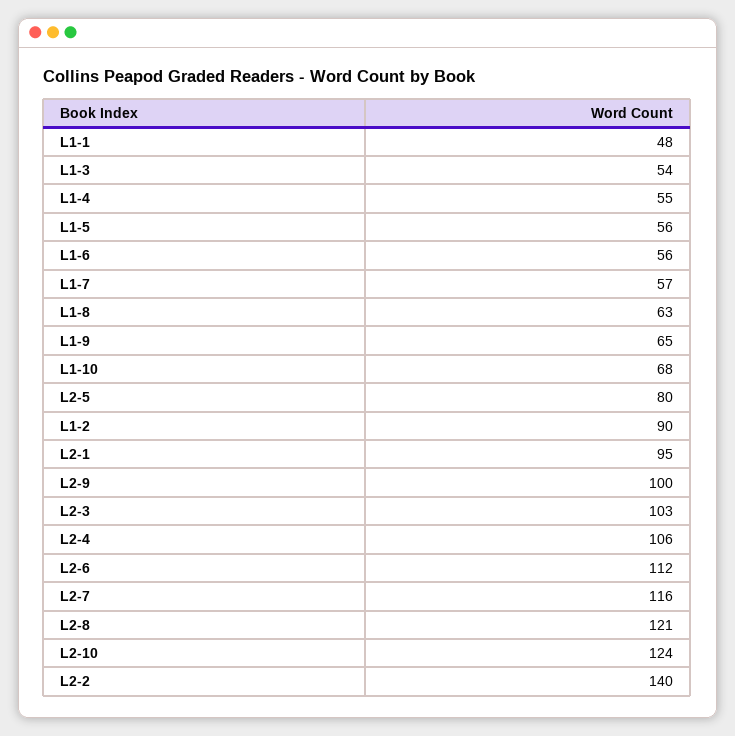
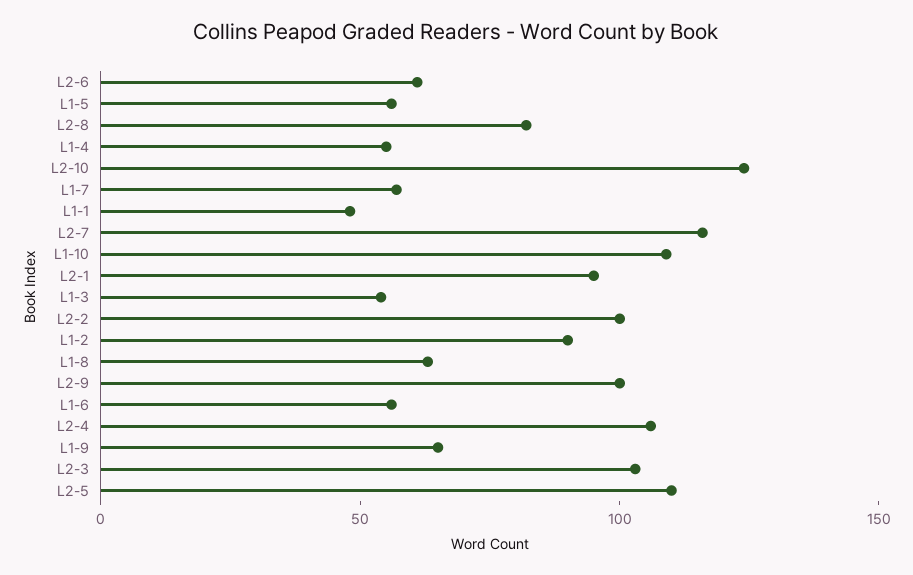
  {
    "L1-1": 48,
    "L1-3": 54,
    "L1-4": 55,
    "L1-5": 56,
    "L1-6": 56,
    "L1-7": 57,
    "L1-8": 63,
    "L1-9": 65,
-   "L1-10": 68,
+   "L1-10": 110,
-   "L2-5": 80,
+   "L2-5": 110,
    "L1-2": 90,
    "L2-1": 95,
    "L2-9": 100,
    "L2-3": 103,
    "L2-4": 106,
-   "L2-6": 112,
+   "L2-6": 60,
    "L2-7": 116,
-   "L2-8": 121,
+   "L2-8": 80,
    "L2-10": 124,
-   "L2-2": 140
+   "L2-2": 100
  }

